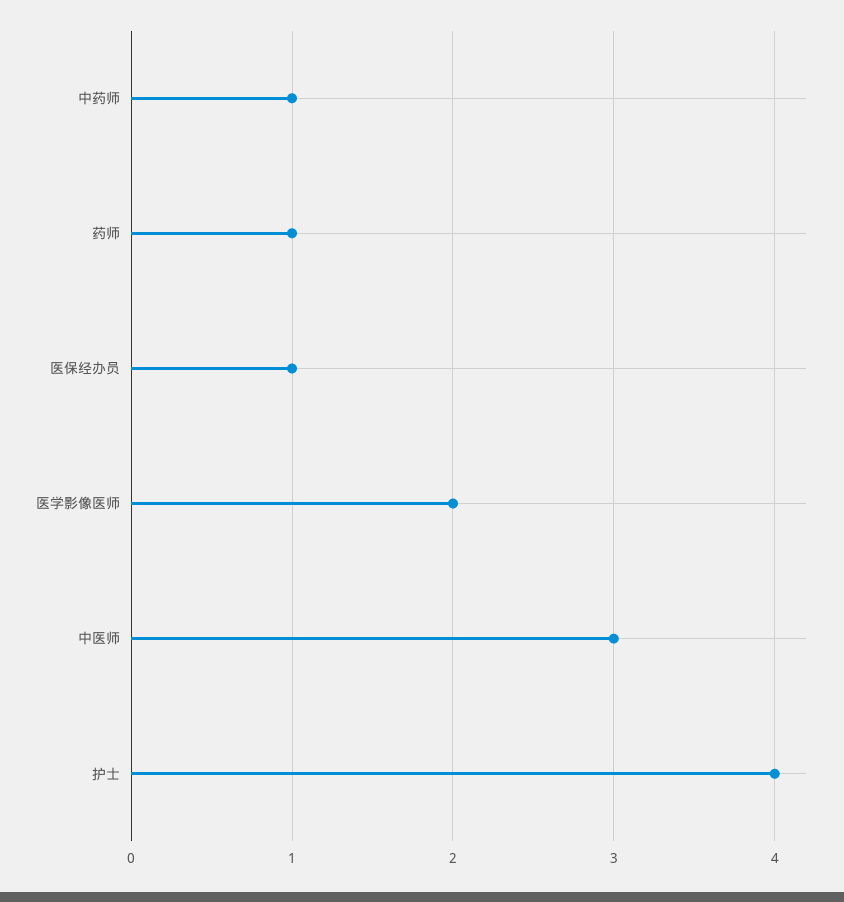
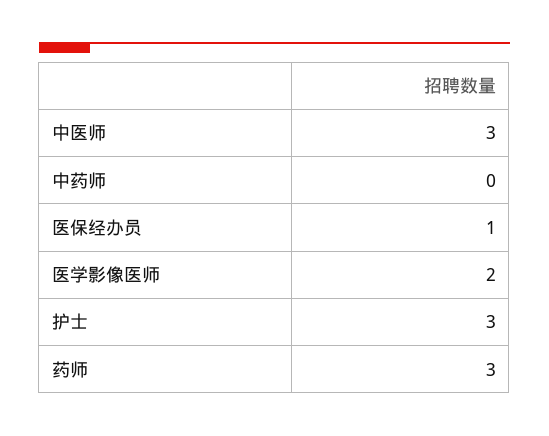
  {
-   "中药师": 1,
+   "中药师": 0,
-   "药师": 1,
+   "药师": 3,
    "医保经办员": 1,
    "医学影像医师": 2,
    "中医师": 3,
-   "护士": 4
+   "护士": 3
  }

